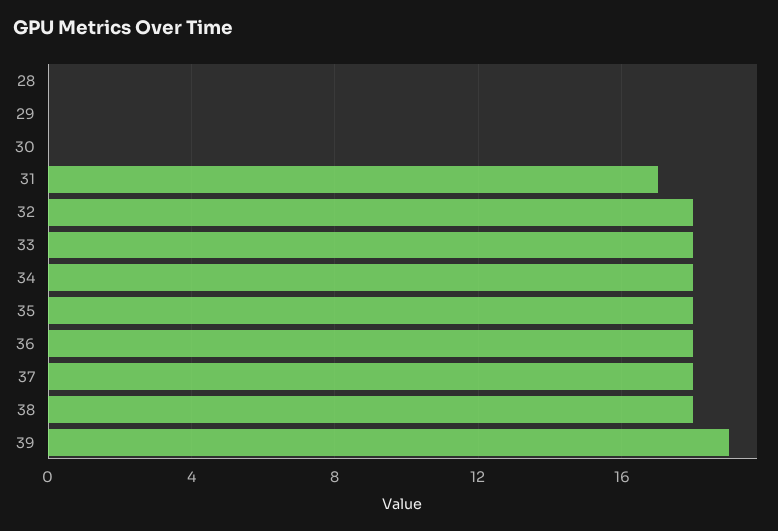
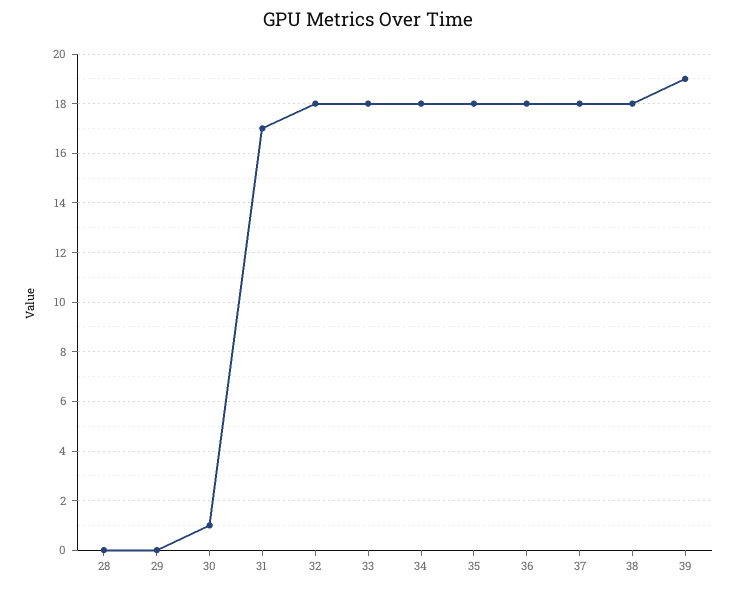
  {
    "28": 0,
    "29": 0,
-   "30": 0,
+   "30": 1,
    "31": 17,
    "32": 18,
    "33": 18,
    "34": 18,
    "35": 18,
    "36": 18,
    "37": 18,
    "38": 18,
    "39": 19
  }

